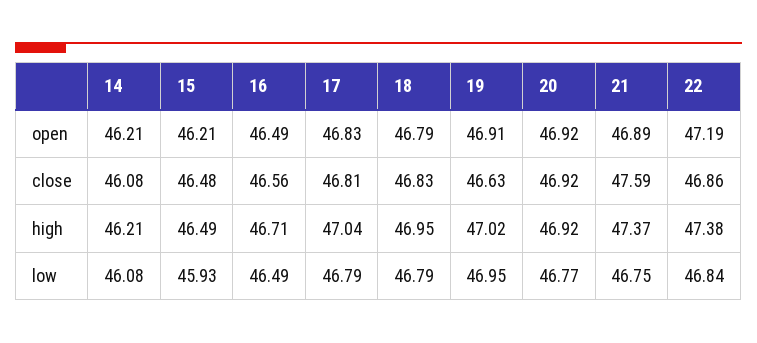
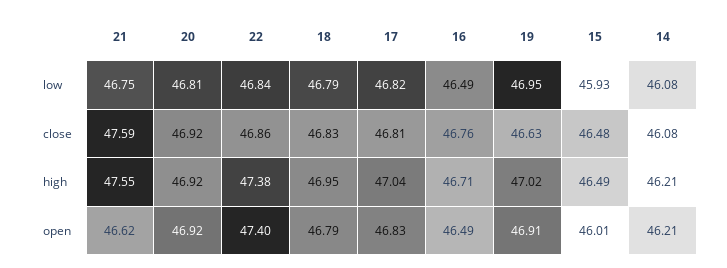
  {
    "14": {
      "open": 46.21,
      "close": 46.08,
      "high": 46.21,
      "low": 46.08
    },
    "15": {
-     "open": 46.21,
+     "open": 46.01,
      "close": 46.48,
      "high": 46.49,
      "low": 45.93
    },
    "16": {
      "open": 46.49,
-     "close": 46.56,
+     "close": 46.76,
      "high": 46.71,
      "low": 46.49
    },
    "17": {
      "open": 46.83,
      "close": 46.81,
      "high": 47.04,
-     "low": 46.79
+     "low": 46.82
    },
    "18": {
      "open": 46.79,
      "close": 46.83,
      "high": 46.95,
      "low": 46.79
    },
    "19": {
      "open": 46.91,
      "close": 46.63,
      "high": 47.02,
      "low": 46.95
    },
    "20": {
      "open": 46.92,
      "close": 46.92,
      "high": 46.92,
-     "low": 46.77
+     "low": 46.81
    },
    "21": {
-     "open": 46.89,
+     "open": 46.62,
      "close": 47.59,
-     "high": 47.37,
+     "high": 47.55,
      "low": 46.75
    },
    "22": {
-     "open": 47.19,
+     "open": 47.4,
      "close": 46.86,
      "high": 47.38,
      "low": 46.84
    }
  }

